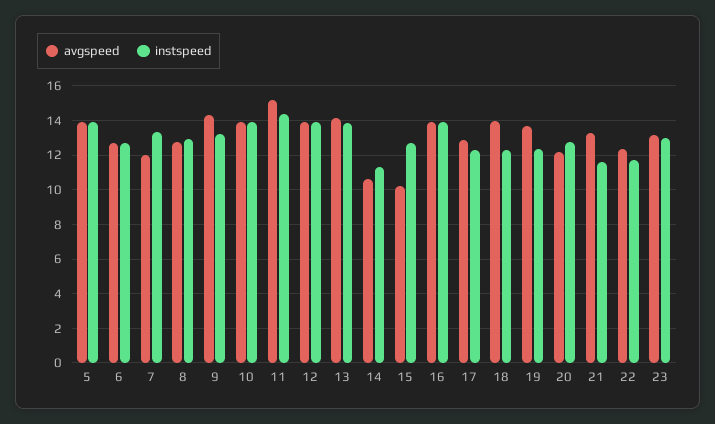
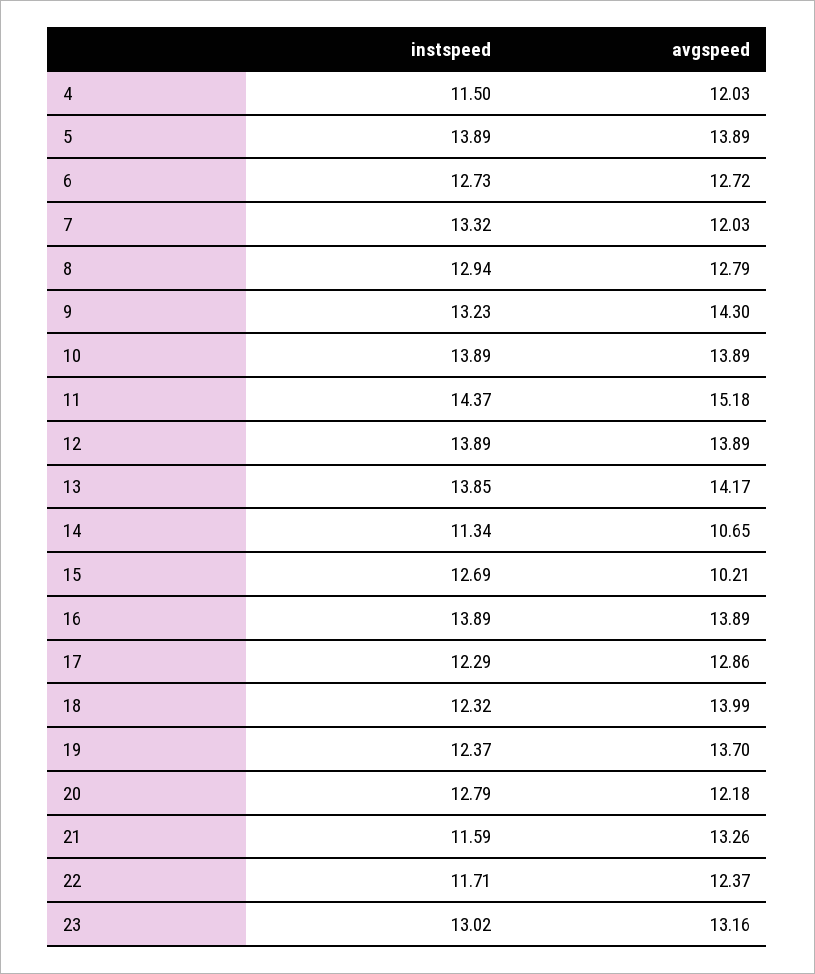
  {
    "avgspeed": {
      "5": 13.89,
      "6": 12.72,
      "7": 12.03,
      "8": 12.79,
      "9": 14.3,
      "10": 13.89,
      "11": 15.18,
      "12": 13.89,
      "13": 14.17,
      "14": 10.65,
      "15": 10.21,
      "16": 13.89,
      "17": 12.86,
      "18": 13.99,
      "19": 13.7,
      "20": 12.18,
      "21": 13.26,
      "22": 12.37,
-     "23": 13.16
+     "23": 13.16,
+     "4": 12.03
    },
    "instspeed": {
      "5": 13.89,
      "6": 12.73,
      "7": 13.32,
      "8": 12.94,
      "9": 13.23,
      "10": 13.89,
      "11": 14.37,
      "12": 13.89,
      "13": 13.85,
      "14": 11.34,
      "15": 12.69,
      "16": 13.89,
      "17": 12.29,
      "18": 12.32,
      "19": 12.37,
      "20": 12.79,
      "21": 11.59,
      "22": 11.71,
-     "23": 13.02
+     "23": 13.02,
+     "4": 11.5
    }
  }

